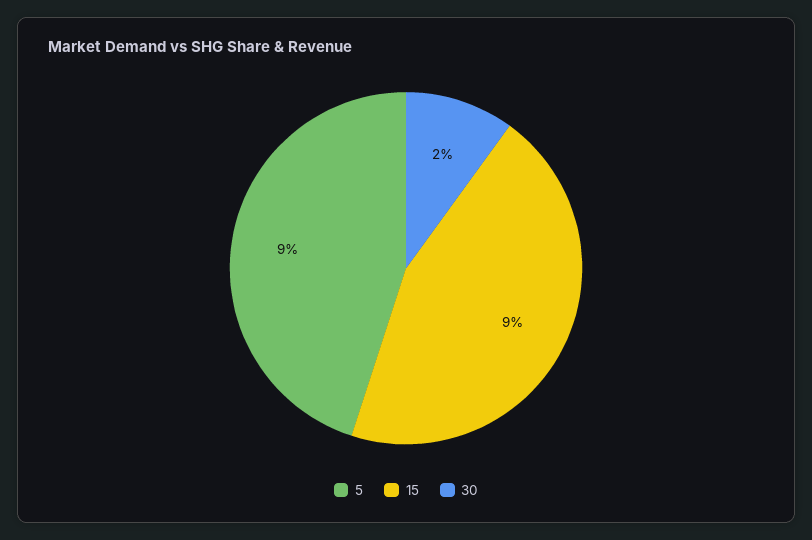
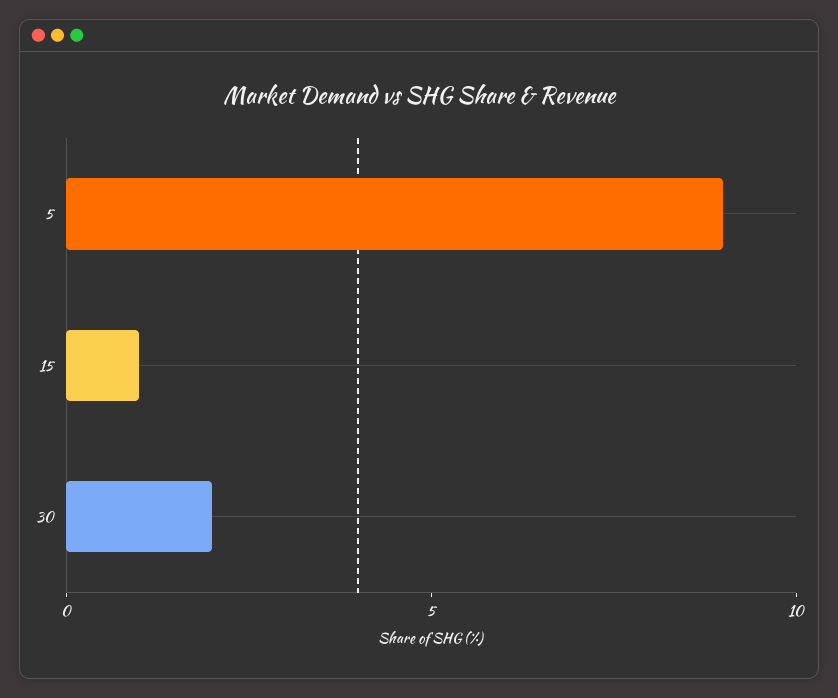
  {
    "5": 9,
-   "15": 9,
+   "15": 1,
    "30": 2
  }

